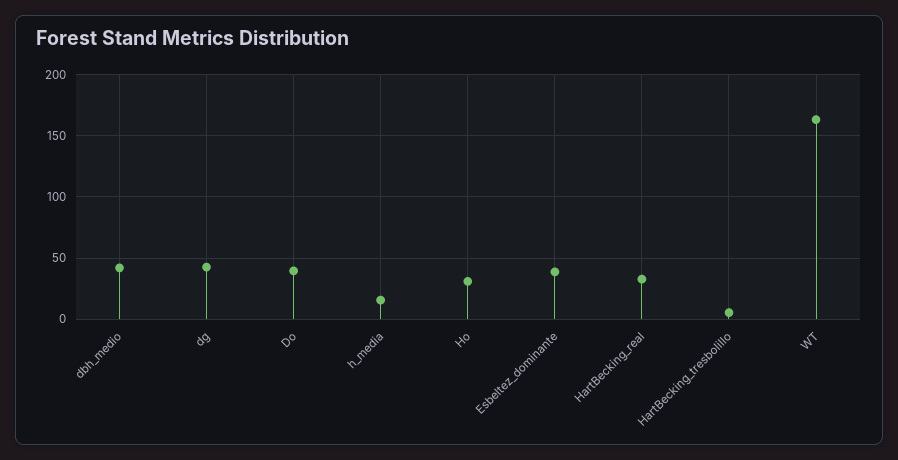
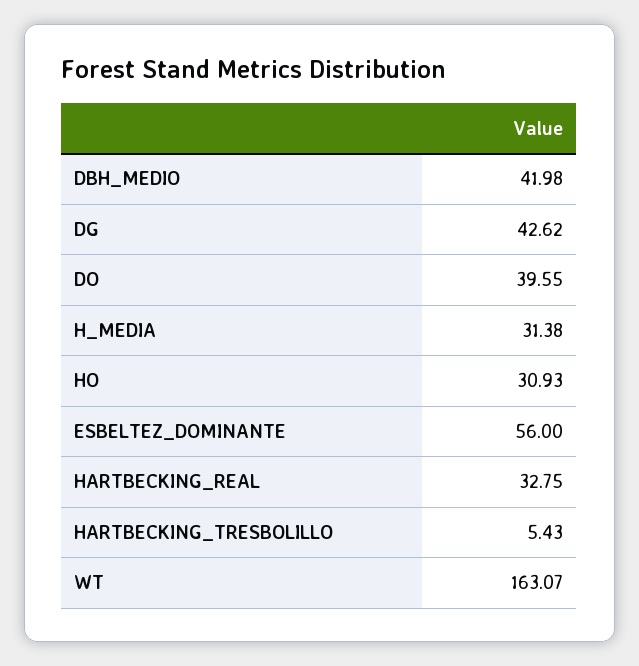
  {
    "dbh_medio": 41.98,
    "dg": 42.62,
    "Do": 39.55,
-   "h_media": 15,
+   "h_media": 31.38,
    "Ho": 30.93,
-   "Esbeltez_dominante": 40,
+   "Esbeltez_dominante": 56,
    "HartBecking_real": 32.75,
    "HartBecking_tresbolillo": 5.43,
    "WT": 163.07
  }

